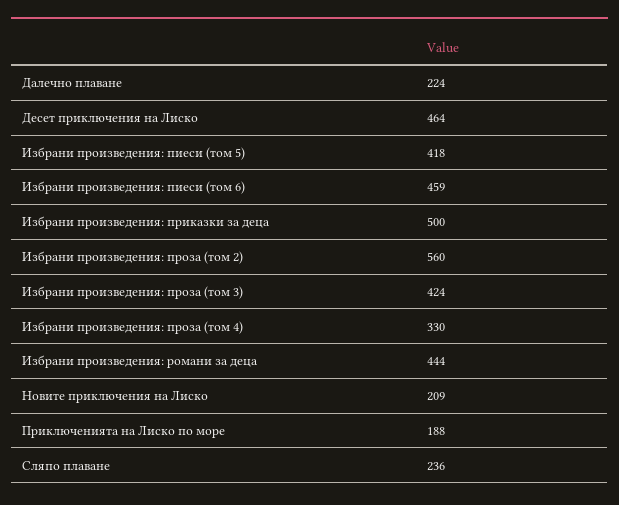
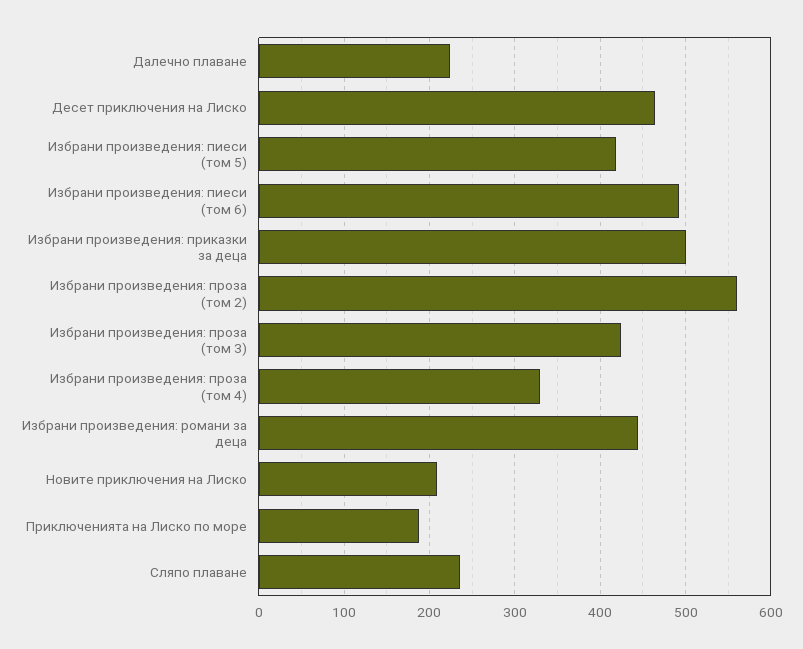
  {
    "Далечно плаване": 224,
    "Десет приключения на Лиско": 464,
    "Избрани произведения: пиеси (том 5)": 418,
-   "Избрани произведения: пиеси (том 6)": 459,
+   "Избрани произведения: пиеси (том 6)": 490,
    "Избрани произведения: приказки за деца": 500,
    "Избрани произведения: проза (том 2)": 560,
    "Избрани произведения: проза (том 3)": 424,
    "Избрани произведения: проза (том 4)": 330,
    "Избрани произведения: романи за деца": 444,
    "Новите приключения на Лиско": 209,
    "Приключенията на Лиско по море": 188,
    "Сляпо плаване": 236
  }

